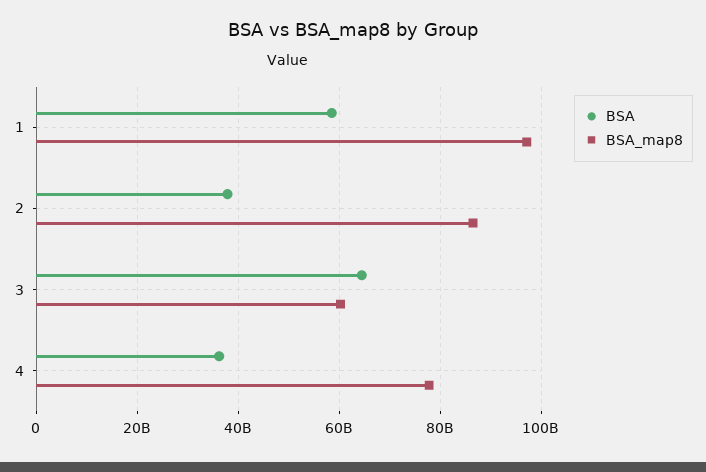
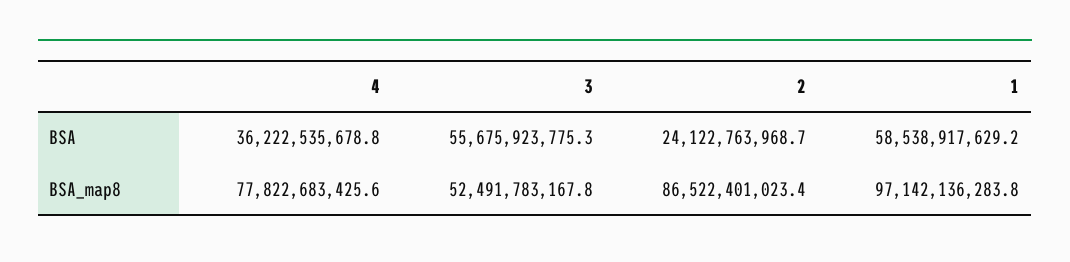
  {
    "BSA": {
      "1": 58538917629.2,
-     "2": 38000000000,
+     "2": 24122763968.7,
-     "3": 64000000000,
+     "3": 55675923775.3,
      "4": 36222535678.8
    },
    "BSA_map8": {
      "1": 97142136283.8,
      "2": 86522401023.4,
-     "3": 60000000000,
+     "3": 52491783167.8,
      "4": 77822683425.6
    }
  }

